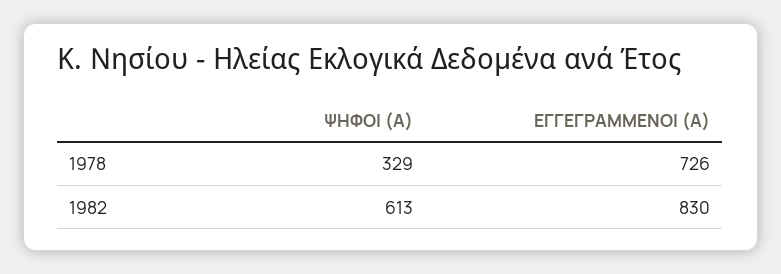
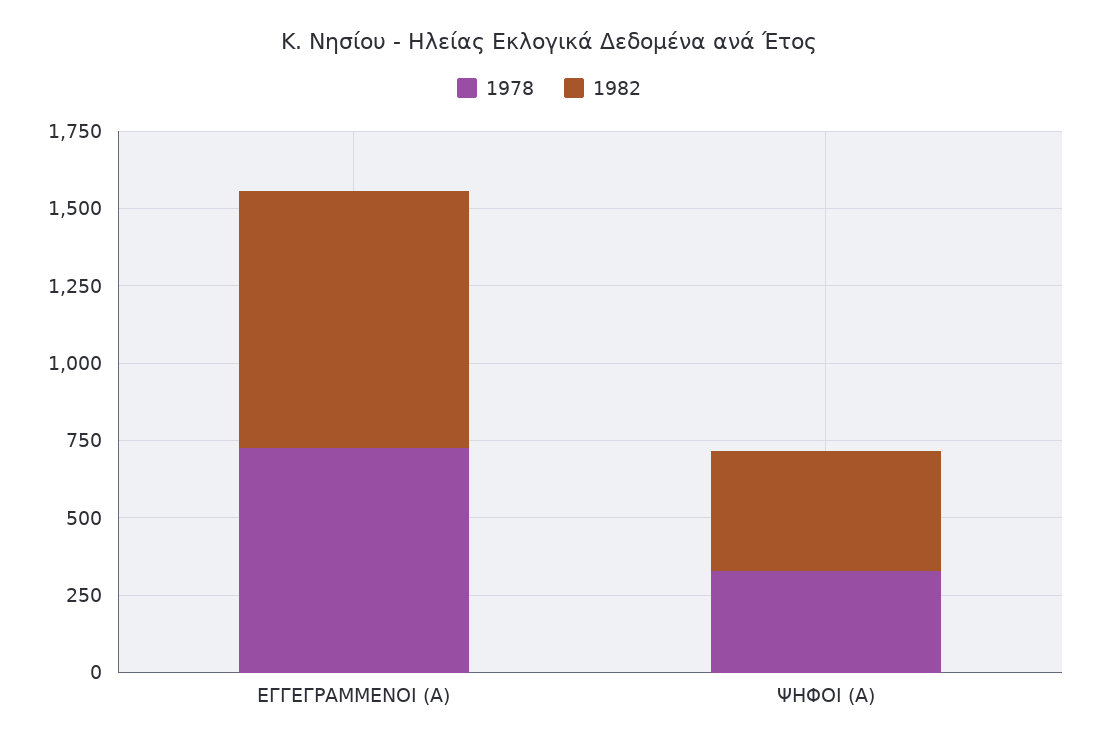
  {
    "1978": {
      "ΨΗΦΟΙ (Α)": 329,
      "ΕΓΓΕΓΡΑΜΜΕΝΟΙ (Α)": 726
    },
    "1982": {
-     "ΨΗΦΟΙ (Α)": 613,
+     "ΨΗΦΟΙ (Α)": 400,
      "ΕΓΓΕΓΡΑΜΜΕΝΟΙ (Α)": 830
    }
  }

